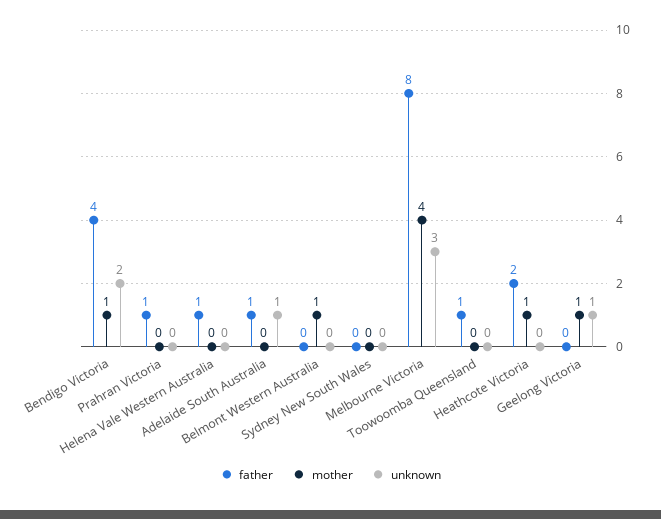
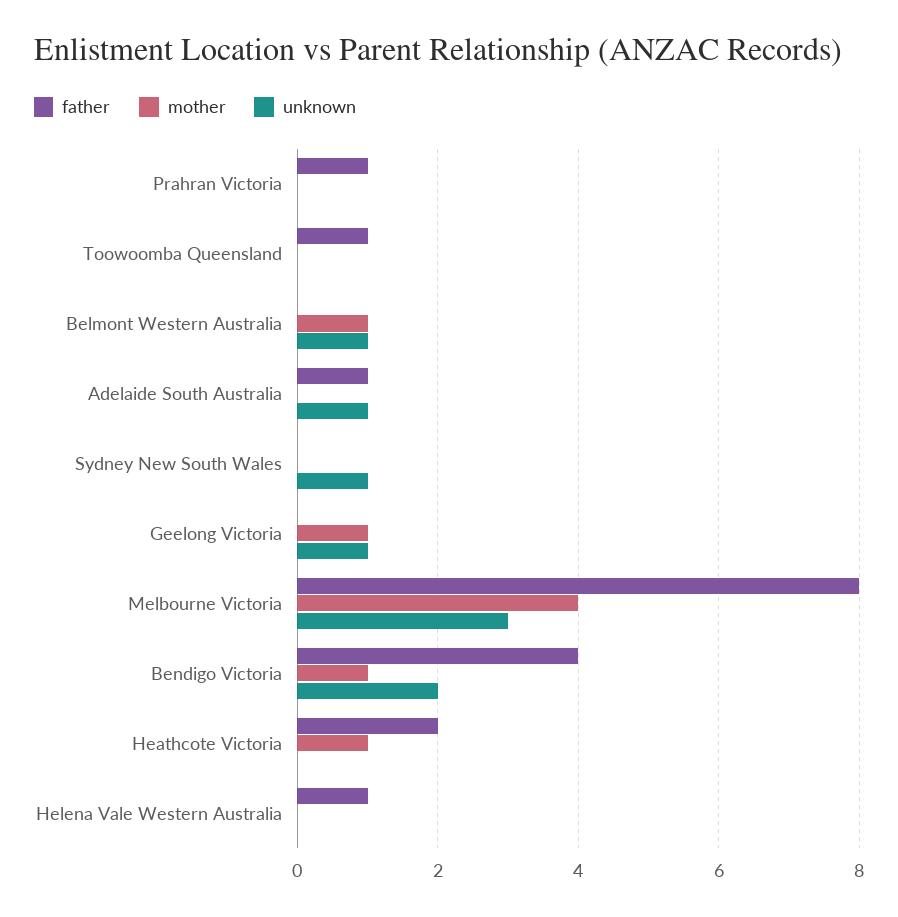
  {
    "father": {
      "Bendigo Victoria": 4,
      "Prahran Victoria": 1,
      "Helena Vale Western Australia": 1,
      "Adelaide South Australia": 1,
      "Belmont Western Australia": 0,
      "Sydney New South Wales": 0,
      "Melbourne Victoria": 8,
      "Toowoomba Queensland": 1,
      "Heathcote Victoria": 2,
      "Geelong Victoria": 0
    },
    "mother": {
      "Bendigo Victoria": 1,
      "Prahran Victoria": 0,
      "Helena Vale Western Australia": 0,
      "Adelaide South Australia": 0,
      "Belmont Western Australia": 1,
      "Sydney New South Wales": 0,
      "Melbourne Victoria": 4,
      "Toowoomba Queensland": 0,
      "Heathcote Victoria": 1,
      "Geelong Victoria": 1
    },
    "unknown": {
      "Bendigo Victoria": 2,
      "Prahran Victoria": 0,
      "Helena Vale Western Australia": 0,
      "Adelaide South Australia": 1,
-     "Belmont Western Australia": 0,
+     "Belmont Western Australia": 1,
-     "Sydney New South Wales": 0,
+     "Sydney New South Wales": 1,
      "Melbourne Victoria": 3,
      "Toowoomba Queensland": 0,
      "Heathcote Victoria": 0,
      "Geelong Victoria": 1
    }
  }

